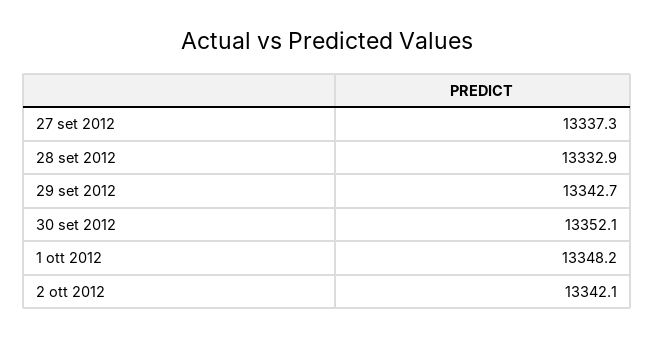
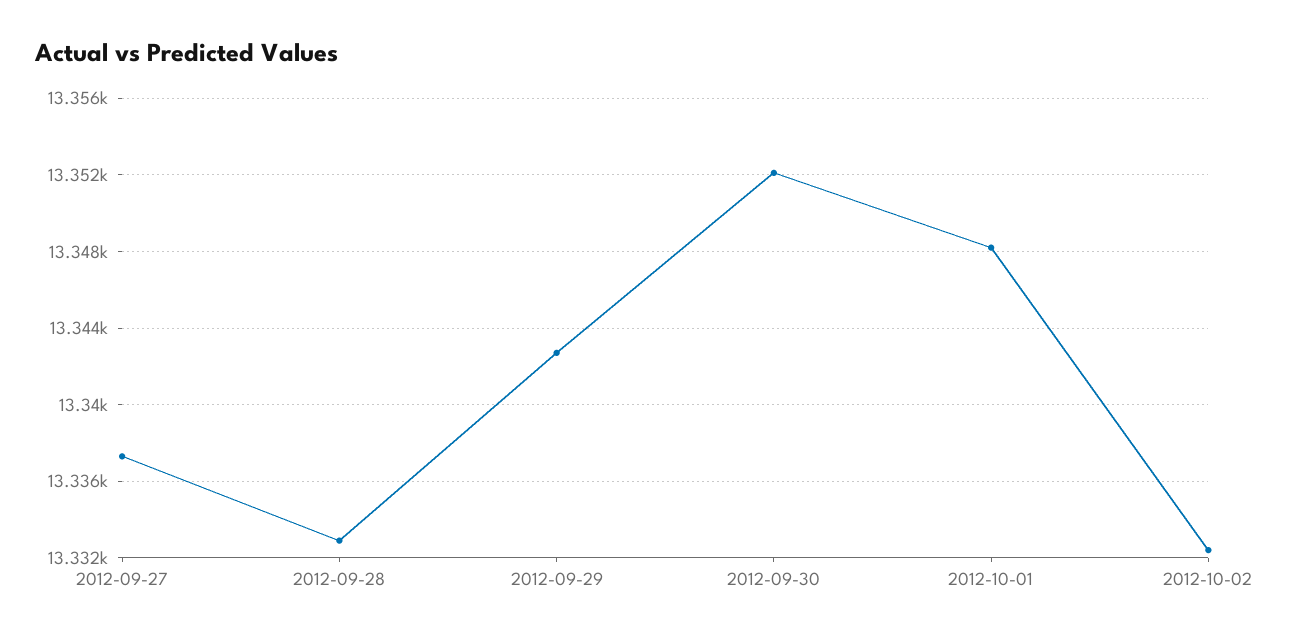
  {
    "27 set 2012": 13337.3,
    "28 set 2012": 13332.9,
    "29 set 2012": 13342.7,
    "30 set 2012": 13352.1,
    "1 ott 2012": 13348.2,
-   "2 ott 2012": 13342.1
+   "2 ott 2012": 13332.5
  }

